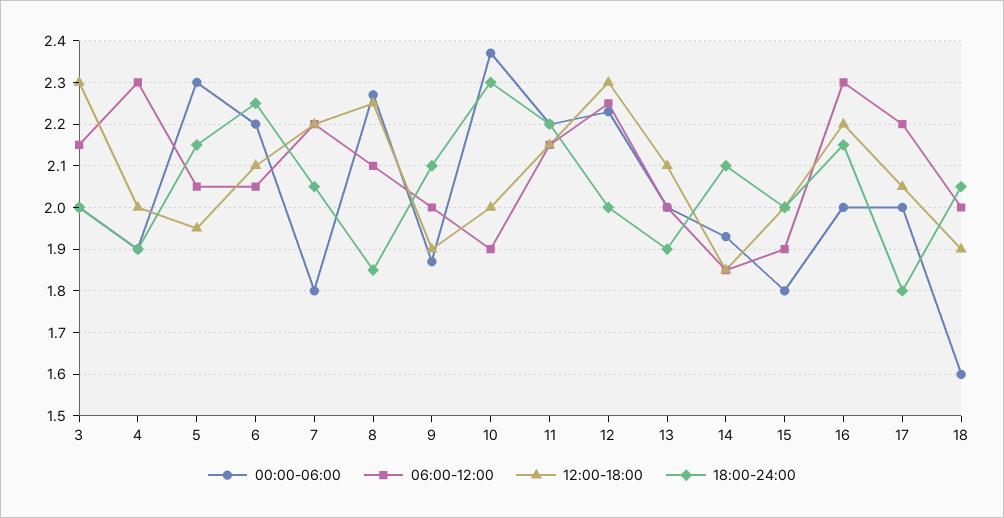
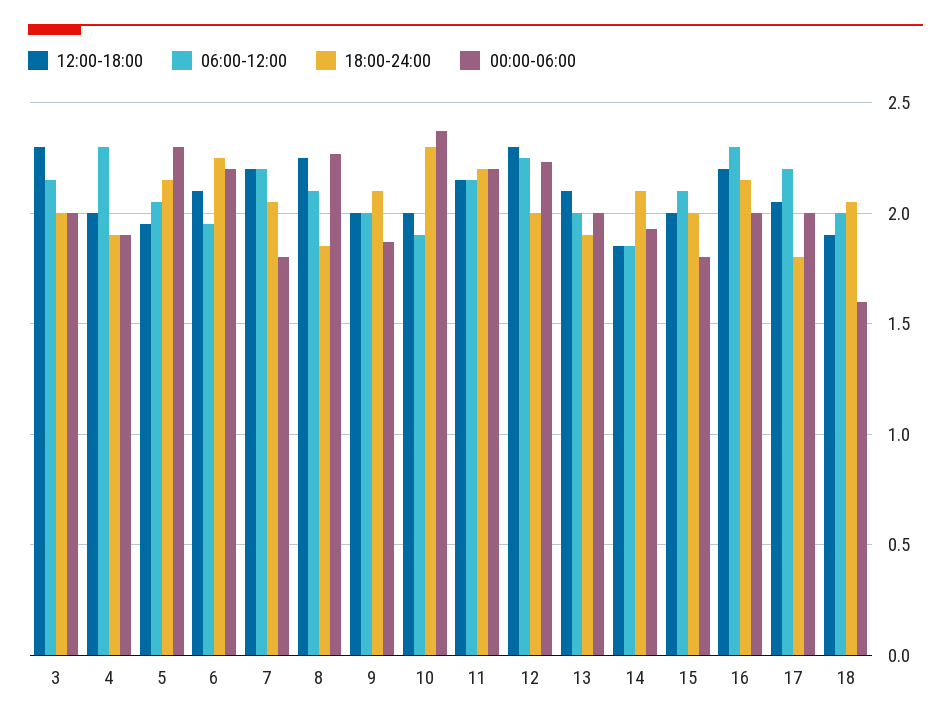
  {
    "00:00-06:00": {
      "3": 2,
      "4": 1.9,
      "5": 2.3,
      "6": 2.2,
      "7": 1.8,
      "8": 2.25,
      "9": 1.85,
      "10": 2.35,
      "11": 2.2,
      "12": 2.25,
      "13": 2,
      "14": 1.95,
      "15": 1.8,
      "16": 2,
      "17": 2,
      "18": 1.6
    },
    "06:00-12:00": {
      "3": 2.15,
      "4": 2.3,
      "5": 2.05,
-     "6": 2.05,
+     "6": 1.95,
      "7": 2.2,
      "8": 2.1,
      "9": 2,
      "10": 1.9,
      "11": 2.15,
      "12": 2.25,
      "13": 2,
      "14": 1.85,
-     "15": 1.9,
+     "15": 2.1,
      "16": 2.3,
      "17": 2.2,
      "18": 2
    },
    "12:00-18:00": {
      "3": 2.3,
      "4": 2,
      "5": 1.95,
      "6": 2.1,
      "7": 2.2,
      "8": 2.25,
-     "9": 1.9,
+     "9": 2,
      "10": 2,
      "11": 2.15,
      "12": 2.3,
      "13": 2.1,
      "14": 1.85,
      "15": 2,
      "16": 2.2,
      "17": 2.05,
      "18": 1.9
    },
    "18:00-24:00": {
      "3": 2,
      "4": 1.9,
      "5": 2.15,
      "6": 2.25,
      "7": 2.05,
      "8": 1.85,
      "9": 2.1,
      "10": 2.3,
      "11": 2.2,
      "12": 2,
      "13": 1.9,
      "14": 2.1,
      "15": 2,
      "16": 2.15,
      "17": 1.8,
      "18": 2.05
    }
  }

